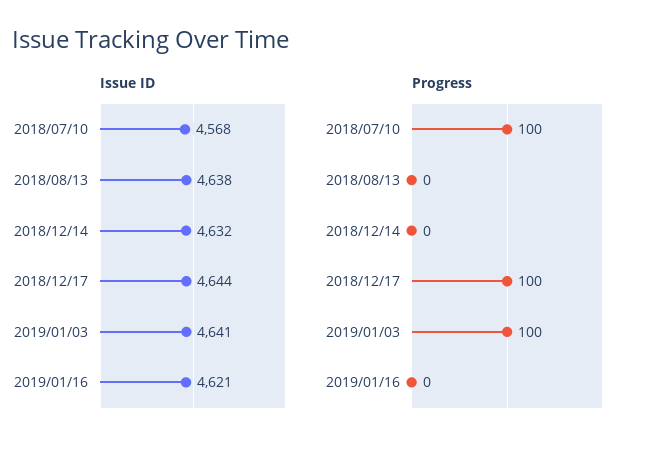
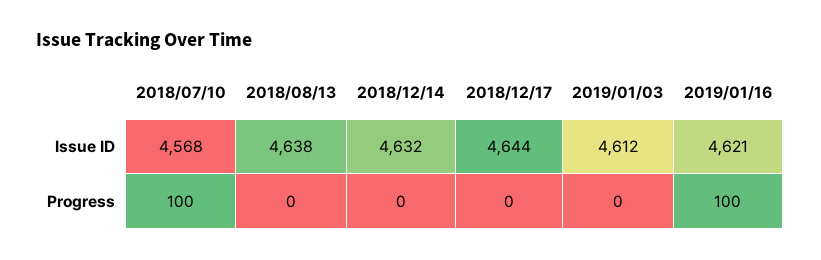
  {
    "Issue ID": {
      "2018/07/10": 4568,
      "2018/08/13": 4638,
      "2018/12/14": 4632,
      "2018/12/17": 4644,
-     "2019/01/03": 4641,
+     "2019/01/03": 4612,
      "2019/01/16": 4621
    },
    "Progress": {
      "2018/07/10": 100,
      "2018/08/13": 0,
      "2018/12/14": 0,
-     "2018/12/17": 100,
+     "2018/12/17": 0,
-     "2019/01/03": 100,
+     "2019/01/03": 0,
-     "2019/01/16": 0
+     "2019/01/16": 100
    }
  }

